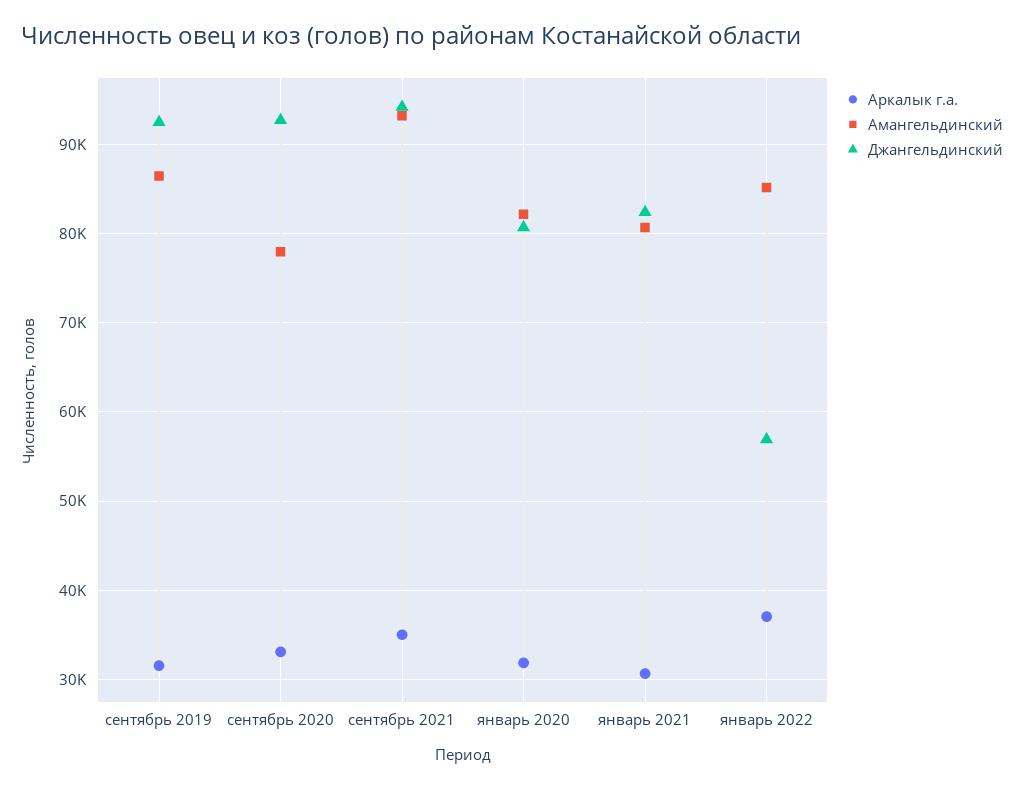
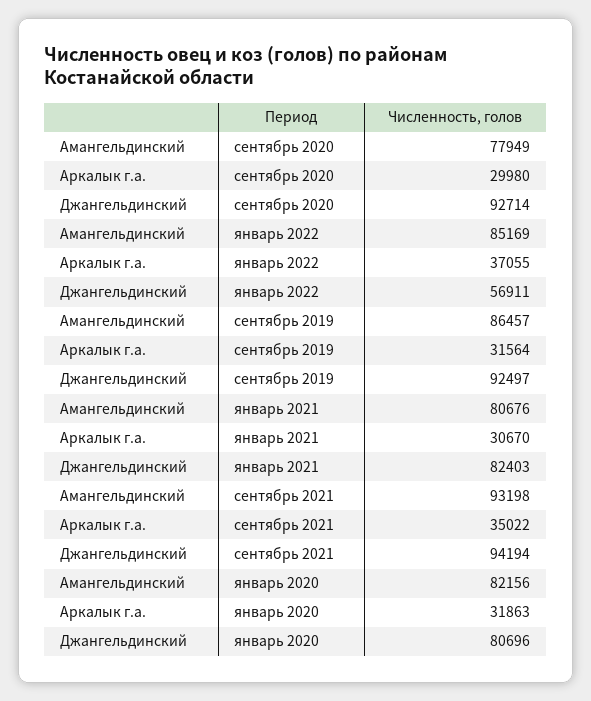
  {
    "Аркалык г.а.": {
      "сентябрь 2019": 31564,
-     "сентябрь 2020": 33000,
+     "сентябрь 2020": 29980,
      "сентябрь 2021": 35022,
      "январь 2020": 31863,
      "январь 2021": 30670,
      "январь 2022": 37055
    },
    "Амангельдинский": {
      "сентябрь 2019": 86457,
      "сентябрь 2020": 77949,
      "сентябрь 2021": 93198,
      "январь 2020": 82156,
      "январь 2021": 80676,
      "январь 2022": 85169
    },
    "Джангельдинский": {
      "сентябрь 2019": 92497,
      "сентябрь 2020": 92714,
      "сентябрь 2021": 94194,
      "январь 2020": 80696,
      "январь 2021": 82403,
      "январь 2022": 56911
    }
  }

